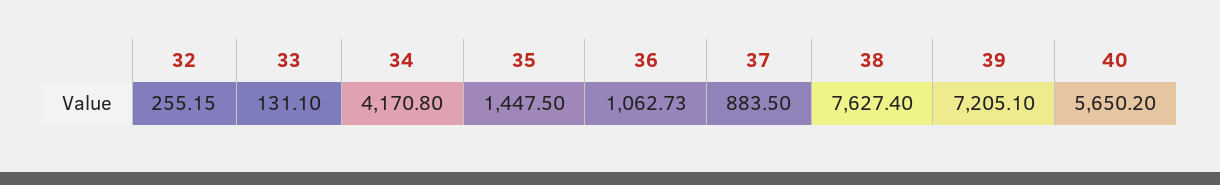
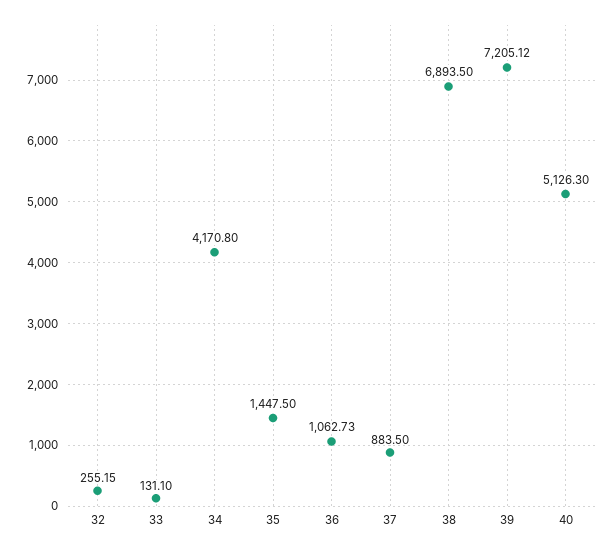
  {
    "32": 255.15,
    "33": 131.1,
    "34": 4170.8,
    "35": 1447.5,
    "36": 1062.73,
    "37": 883.5,
-   "38": 7627.4,
+   "38": 6893.5,
-   "39": 7205.1,
+   "39": 7205.12,
-   "40": 5650.2
+   "40": 5126.3
  }

